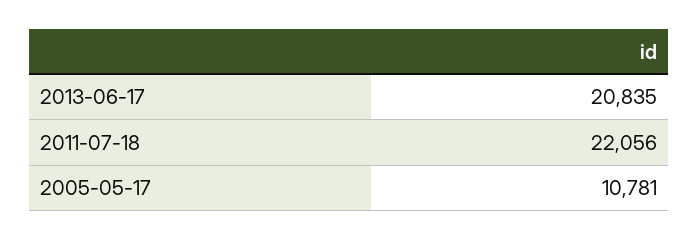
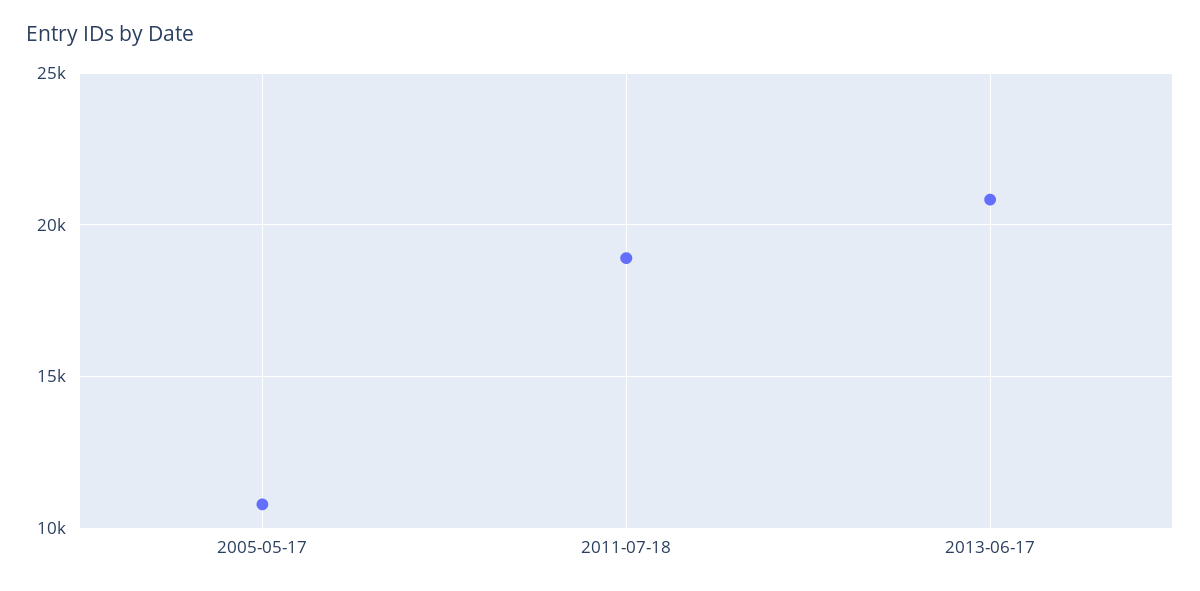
  {
    "2013-06-17": 20835,
-   "2011-07-18": 22056,
+   "2011-07-18": 19000,
    "2005-05-17": 10781
  }

